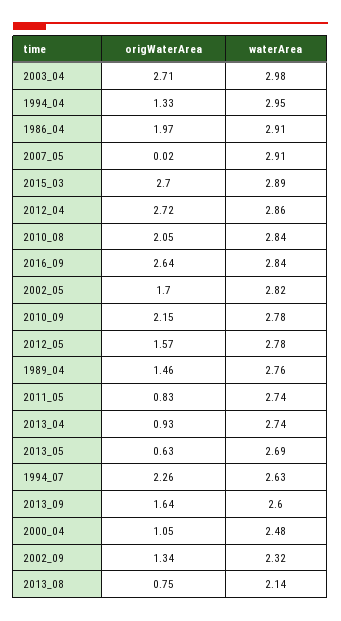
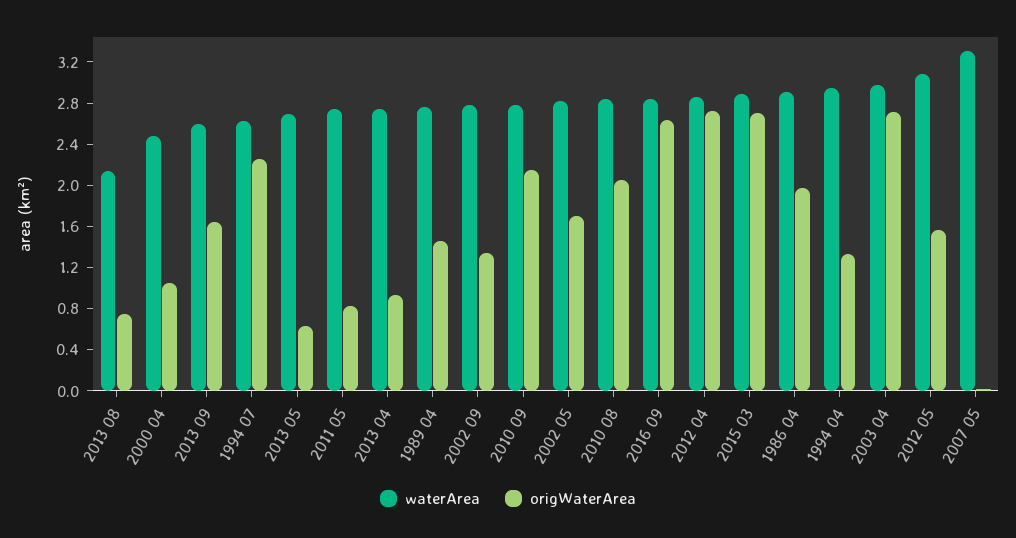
  {
    "origWaterArea": {
      "2003_04": 2.71,
      "1994_04": 1.33,
      "1986_04": 1.97,
      "2007_05": 0.02,
      "2015_03": 2.7,
      "2012_04": 2.72,
      "2010_08": 2.05,
      "2016_09": 2.64,
      "2002_05": 1.7,
      "2010_09": 2.15,
      "2012_05": 1.57,
      "1989_04": 1.46,
      "2011_05": 0.83,
      "2013_04": 0.93,
      "2013_05": 0.63,
      "1994_07": 2.26,
      "2013_09": 1.64,
      "2000_04": 1.05,
      "2002_09": 1.34,
      "2013_08": 0.75
    },
    "waterArea": {
      "2003_04": 2.98,
      "1994_04": 2.95,
      "1986_04": 2.91,
-     "2007_05": 2.91,
+     "2007_05": 3.3,
      "2015_03": 2.89,
      "2012_04": 2.86,
      "2010_08": 2.84,
      "2016_09": 2.84,
      "2002_05": 2.82,
      "2010_09": 2.78,
-     "2012_05": 2.78,
+     "2012_05": 3.1,
      "1989_04": 2.76,
      "2011_05": 2.74,
      "2013_04": 2.74,
      "2013_05": 2.69,
      "1994_07": 2.63,
      "2013_09": 2.6,
      "2000_04": 2.48,
-     "2002_09": 2.32,
+     "2002_09": 2.8,
      "2013_08": 2.14
    }
  }

